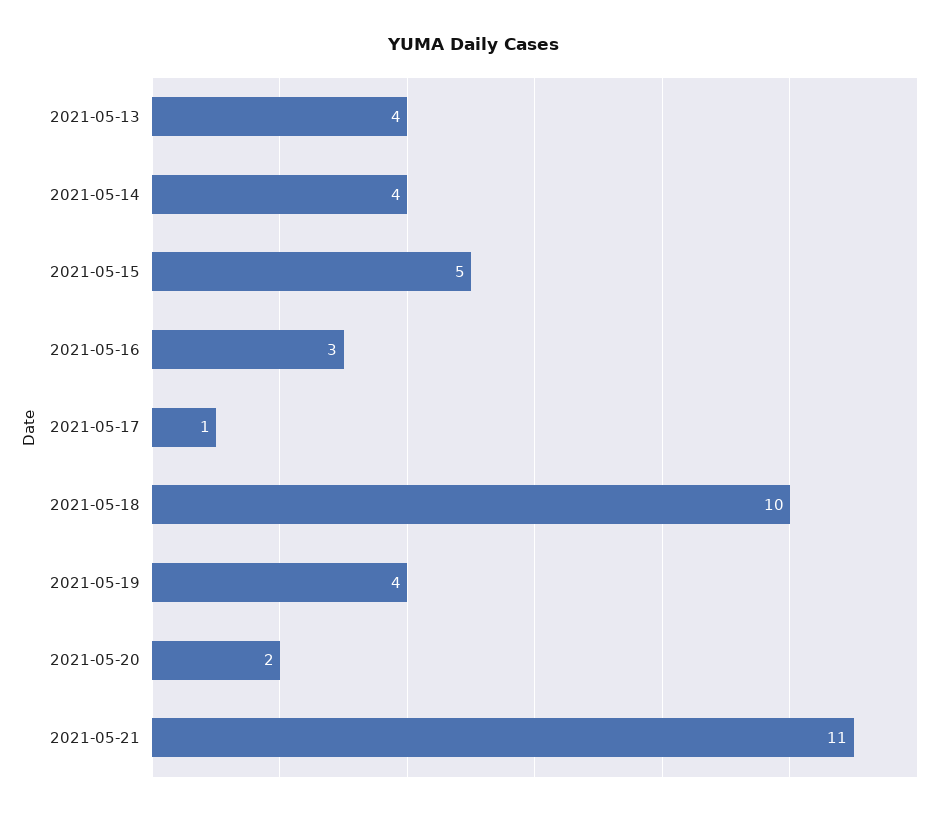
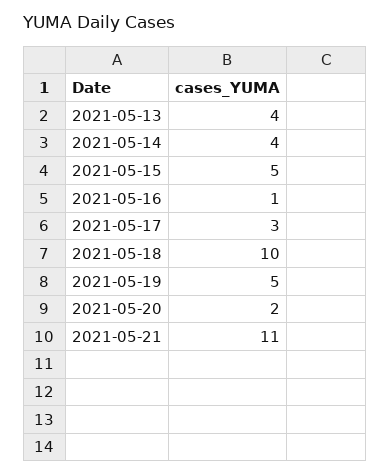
  {
    "2021-05-13": 4,
    "2021-05-14": 4,
    "2021-05-15": 5,
-   "2021-05-16": 3,
+   "2021-05-16": 1,
-   "2021-05-17": 1,
+   "2021-05-17": 3,
    "2021-05-18": 10,
-   "2021-05-19": 4,
+   "2021-05-19": 5,
    "2021-05-20": 2,
    "2021-05-21": 11
  }

